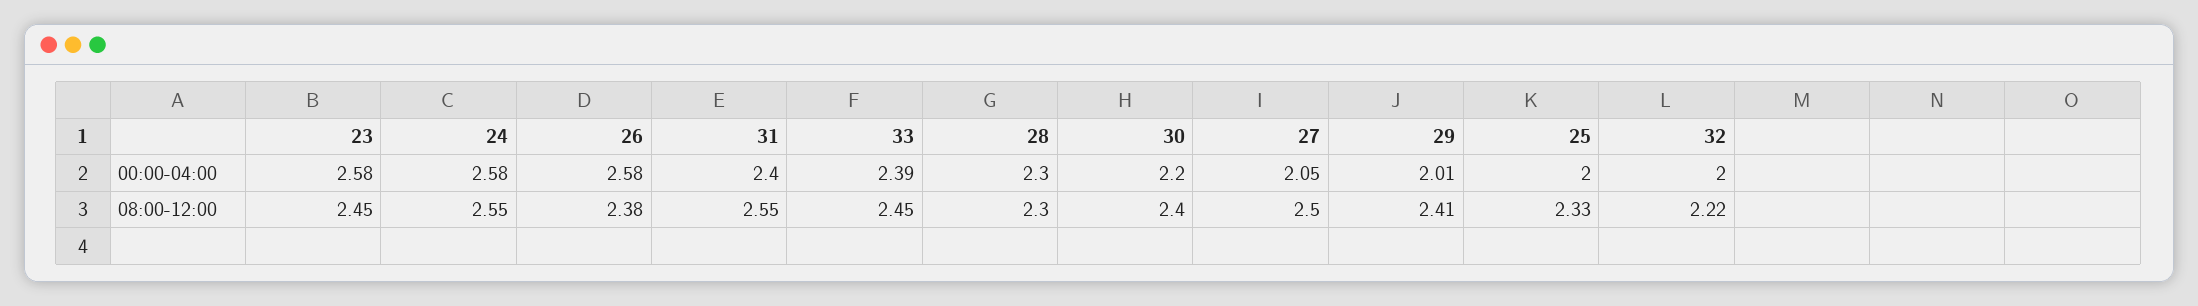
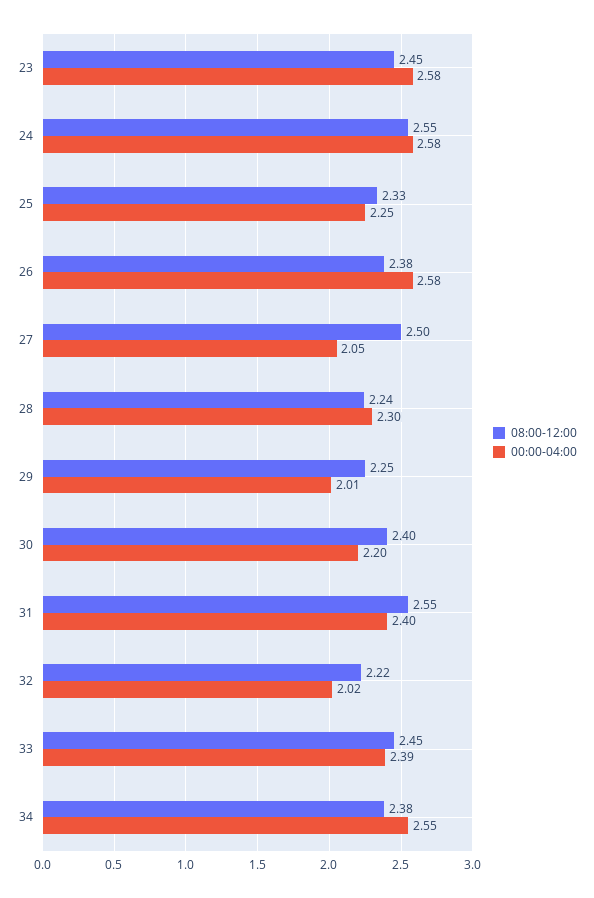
  {
    "00:00-04:00": {
      "23": 2.58,
      "24": 2.58,
      "26": 2.58,
      "31": 2.4,
      "33": 2.39,
      "28": 2.3,
      "30": 2.2,
      "27": 2.05,
      "29": 2.01,
-     "25": 2,
+     "25": 2.25,
-     "32": 2
+     "32": 2.02,
+     "34": 2.55
    },
    "08:00-12:00": {
      "23": 2.45,
      "24": 2.55,
      "26": 2.38,
      "31": 2.55,
      "33": 2.45,
-     "28": 2.3,
+     "28": 2.24,
      "30": 2.4,
      "27": 2.5,
-     "29": 2.41,
+     "29": 2.25,
      "25": 2.33,
-     "32": 2.22
+     "32": 2.22,
+     "34": 2.38
    }
  }

